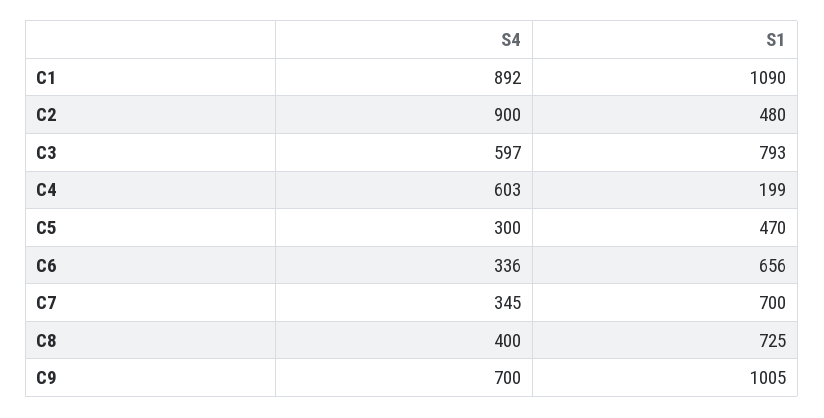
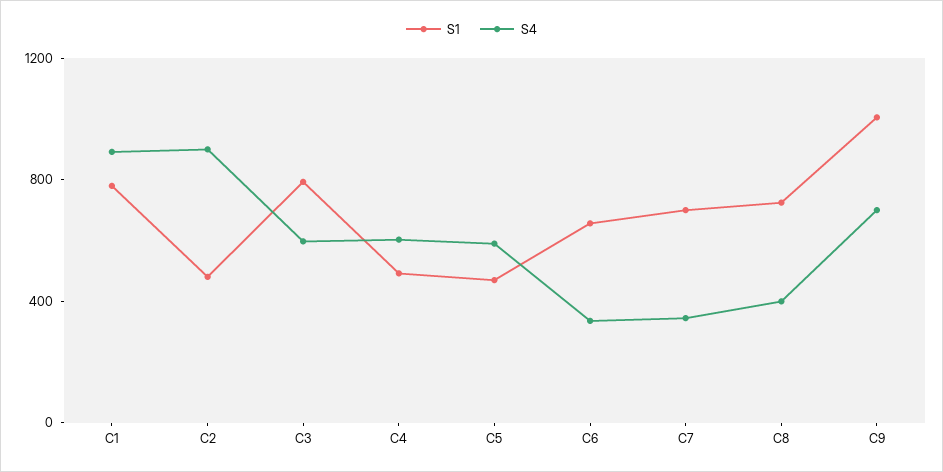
  {
    "S4": {
      "C1": 892,
      "C2": 900,
      "C3": 597,
      "C4": 603,
-     "C5": 300,
+     "C5": 600,
      "C6": 336,
      "C7": 345,
      "C8": 400,
      "C9": 700
    },
    "S1": {
-     "C1": 1090,
+     "C1": 800,
      "C2": 480,
      "C3": 793,
-     "C4": 199,
+     "C4": 500,
      "C5": 470,
      "C6": 656,
      "C7": 700,
      "C8": 725,
      "C9": 1005
    }
  }

